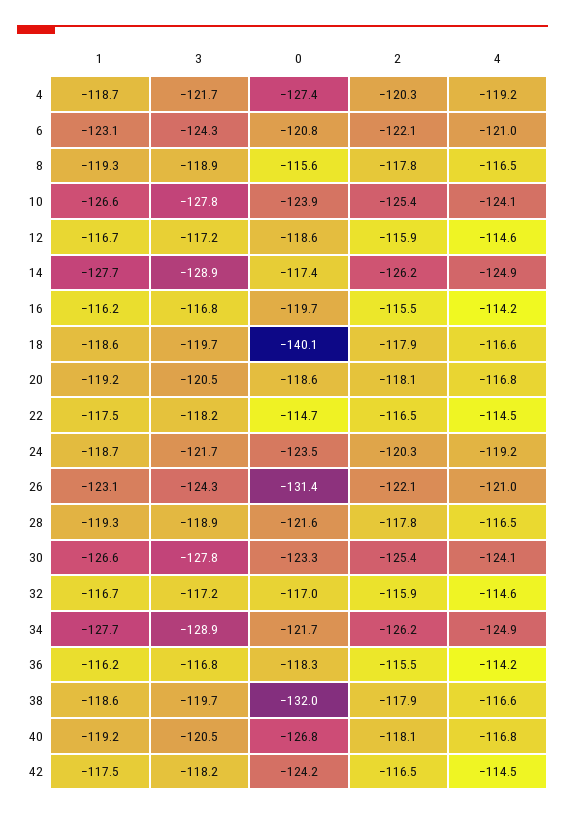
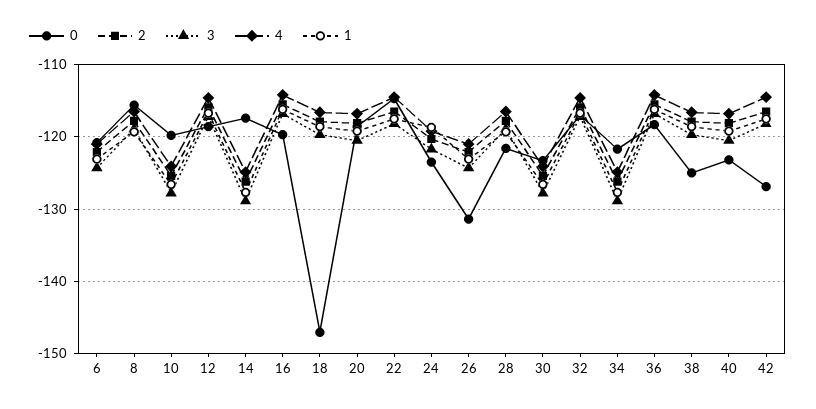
  {
    "1": {
-     "4": -118.7,
      "6": -123.1,
      "8": -119.3,
      "10": -126.6,
      "12": -116.7,
      "14": -127.7,
      "16": -116.2,
      "18": -118.6,
      "20": -119.2,
      "22": -117.5,
      "24": -118.7,
      "26": -123.1,
      "28": -119.3,
      "30": -126.6,
      "32": -116.7,
      "34": -127.7,
      "36": -116.2,
      "38": -118.6,
      "40": -119.2,
      "42": -117.5
    },
    "3": {
-     "4": -121.7,
      "6": -124.3,
      "8": -118.9,
      "10": -127.8,
      "12": -117.2,
      "14": -128.9,
      "16": -116.8,
      "18": -119.7,
      "20": -120.5,
      "22": -118.2,
      "24": -121.7,
      "26": -124.3,
      "28": -118.9,
      "30": -127.8,
      "32": -117.2,
      "34": -128.9,
      "36": -116.8,
      "38": -119.7,
      "40": -120.5,
      "42": -118.2
    },
    "0": {
-     "4": -127.4,
      "6": -120.8,
      "8": -115.6,
-     "10": -123.9,
+     "10": -120,
      "12": -118.6,
      "14": -117.4,
      "16": -119.7,
-     "18": -140.1,
+     "18": -147,
      "20": -118.6,
      "22": -114.7,
      "24": -123.5,
      "26": -131.4,
      "28": -121.6,
      "30": -123.3,
      "32": -117,
      "34": -121.7,
      "36": -118.3,
-     "38": -132,
+     "38": -125,
-     "40": -126.8,
+     "40": -123,
-     "42": -124.2
+     "42": -127
    },
    "2": {
-     "4": -120.3,
      "6": -122.1,
      "8": -117.8,
      "10": -125.4,
      "12": -115.9,
      "14": -126.2,
      "16": -115.5,
      "18": -117.9,
      "20": -118.1,
      "22": -116.5,
      "24": -120.3,
      "26": -122.1,
      "28": -117.8,
      "30": -125.4,
      "32": -115.9,
      "34": -126.2,
      "36": -115.5,
      "38": -117.9,
      "40": -118.1,
      "42": -116.5
    },
    "4": {
-     "4": -119.2,
      "6": -121,
      "8": -116.5,
      "10": -124.1,
      "12": -114.6,
      "14": -124.9,
      "16": -114.2,
      "18": -116.6,
      "20": -116.8,
      "22": -114.5,
      "24": -119.2,
      "26": -121,
      "28": -116.5,
      "30": -124.1,
      "32": -114.6,
      "34": -124.9,
      "36": -114.2,
      "38": -116.6,
      "40": -116.8,
      "42": -114.5
    }
  }

